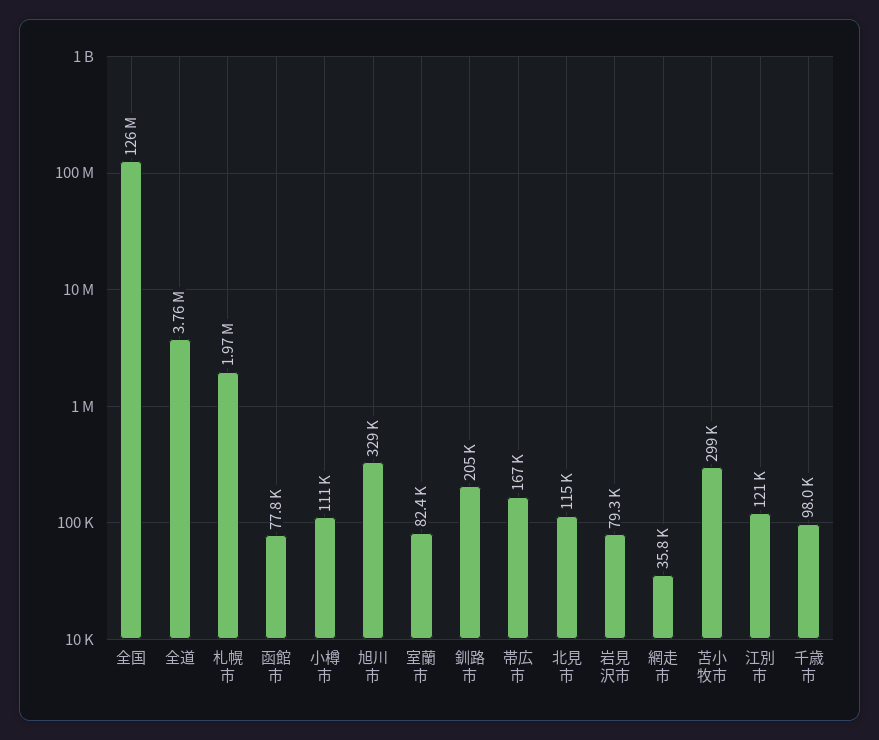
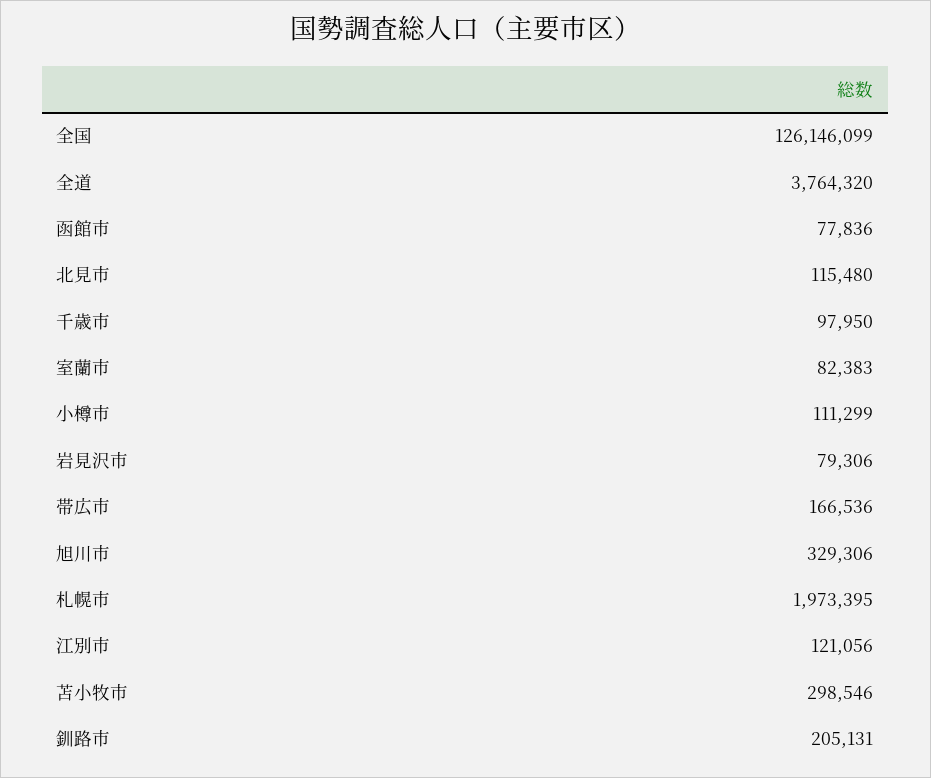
  {
    "全国": 126146099,
    "全道": 3764320,
    "札幌市": 1973395,
    "函館市": 77836,
    "小樽市": 111299,
    "旭川市": 329306,
    "室蘭市": 82383,
    "釧路市": 205131,
    "帯広市": 166536,
    "北見市": 115480,
    "岩見沢市": 79306,
-   "網走市": 35800,
    "苫小牧市": 298546,
    "江別市": 121056,
    "千歳市": 97950
  }

